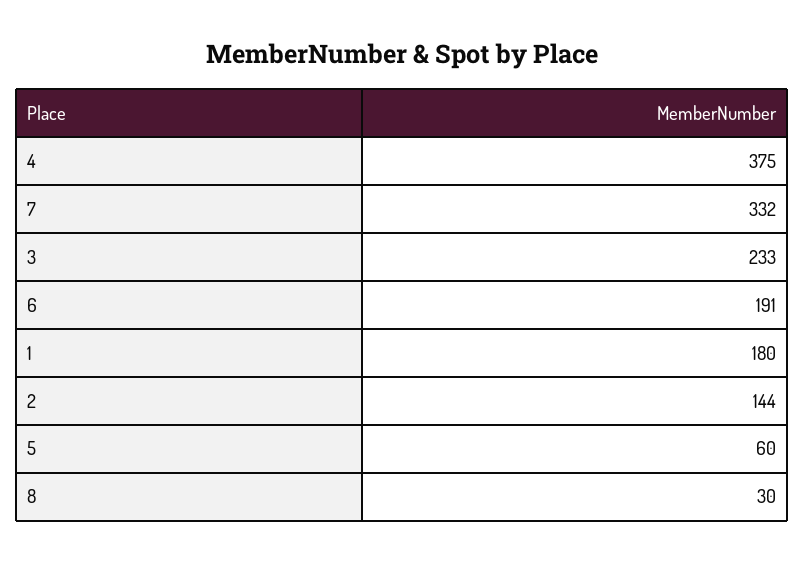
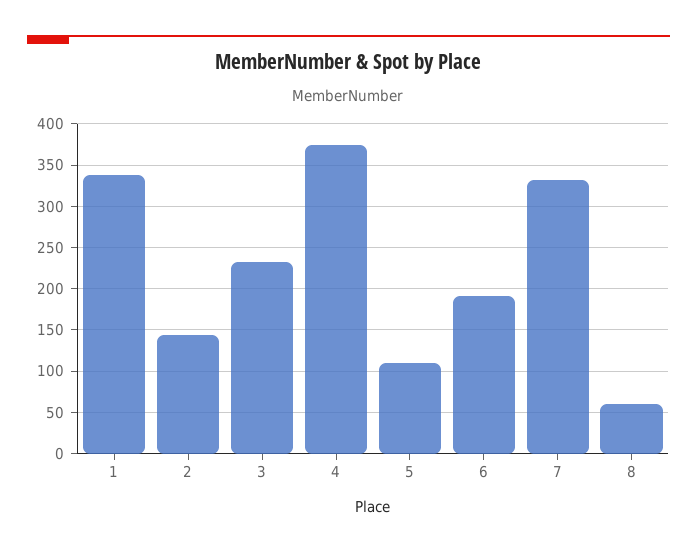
  {
    "4": 375,
    "7": 332,
    "3": 233,
    "6": 191,
-   "1": 180,
+   "1": 340,
    "2": 144,
-   "5": 60,
+   "5": 110,
-   "8": 30
+   "8": 60
  }

